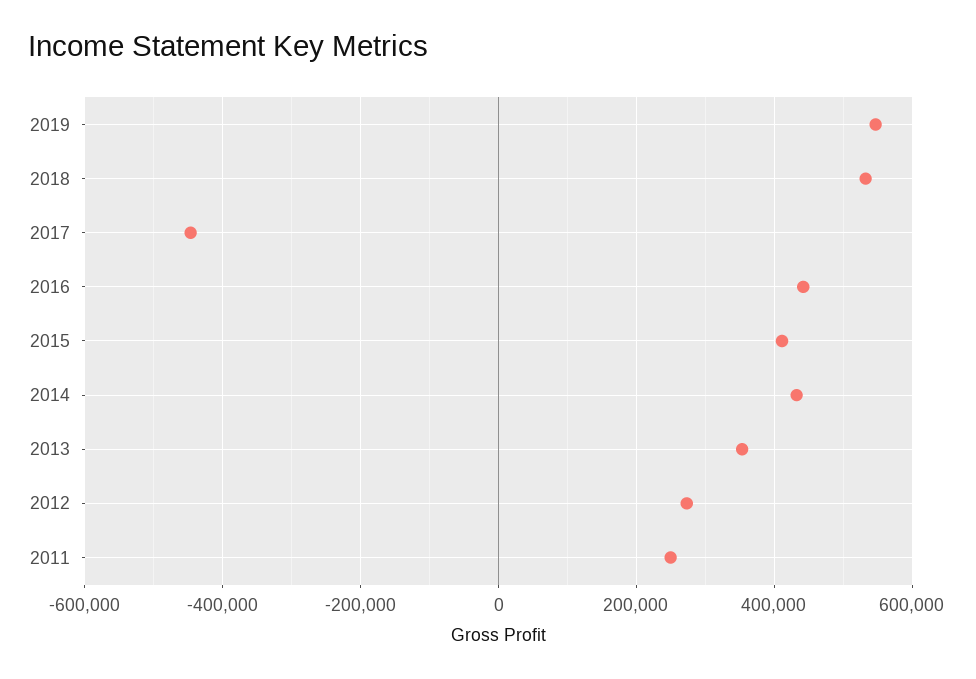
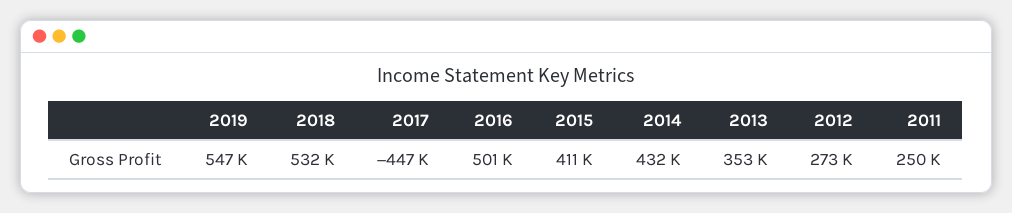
  {
    "2019": 547000,
    "2018": 532000,
    "2017": -447000,
-   "2016": 440000,
+   "2016": 501000,
    "2015": 411000,
    "2014": 432000,
    "2013": 353000,
    "2012": 273000,
    "2011": 250000
  }

